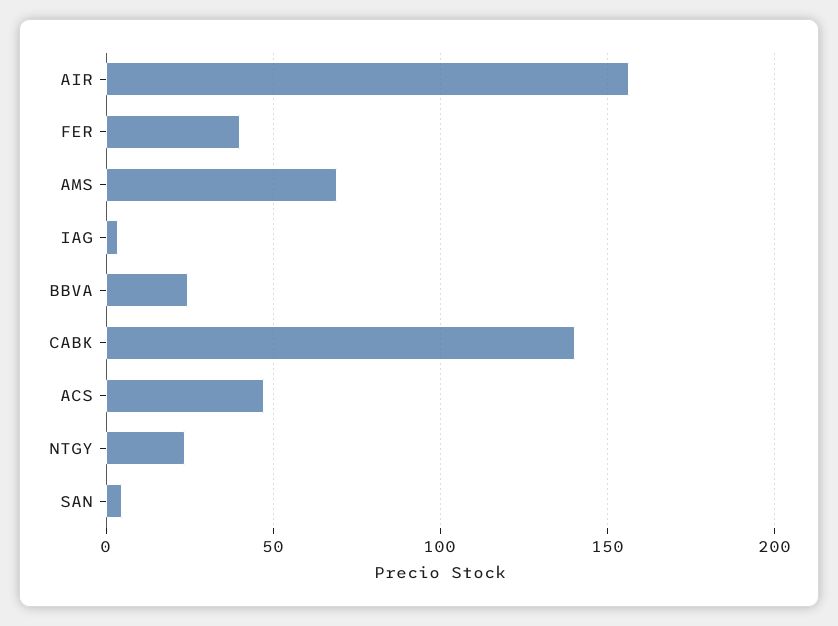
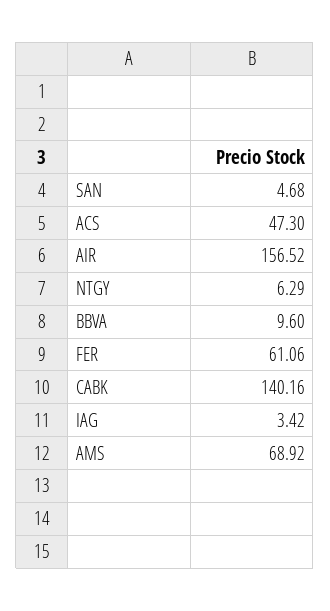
  {
    "AIR": 156.52,
-   "FER": 40,
+   "FER": 61.06,
    "AMS": 68.92,
    "IAG": 3.42,
-   "BBVA": 25,
+   "BBVA": 9.6,
    "CABK": 140.16,
    "ACS": 47.3,
-   "NTGY": 25,
+   "NTGY": 6.29,
    "SAN": 4.68
  }

